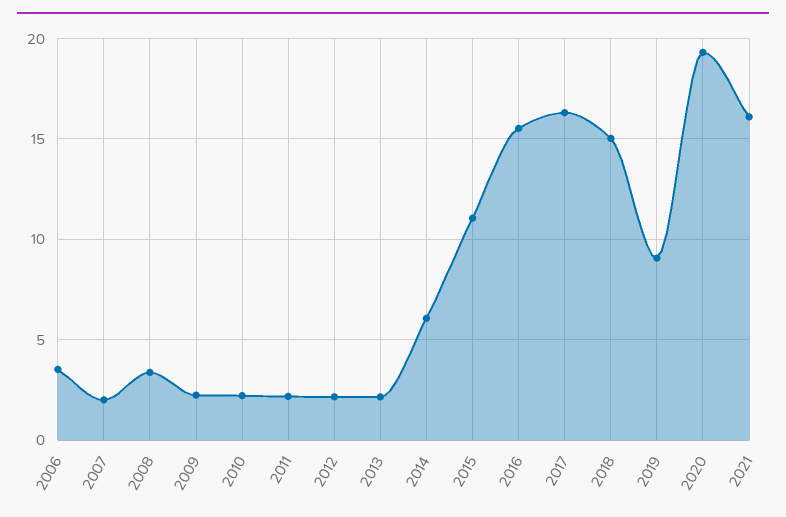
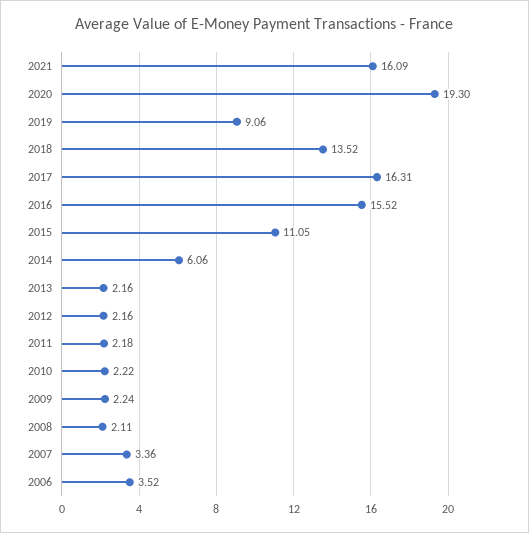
  {
    "2006": 3.52,
-   "2007": 2,
+   "2007": 3.36,
-   "2008": 3.5,
+   "2008": 2.11,
    "2009": 2.24,
    "2010": 2.22,
    "2011": 2.18,
    "2012": 2.16,
    "2013": 2.16,
    "2014": 6.06,
    "2015": 11.05,
    "2016": 15.52,
    "2017": 16.31,
-   "2018": 15,
+   "2018": 13.52,
    "2019": 9.06,
    "2020": 19.3,
    "2021": 16.09
  }

